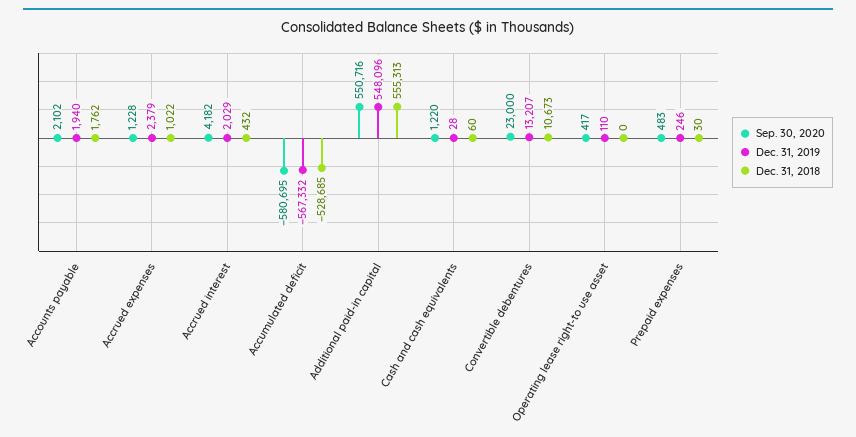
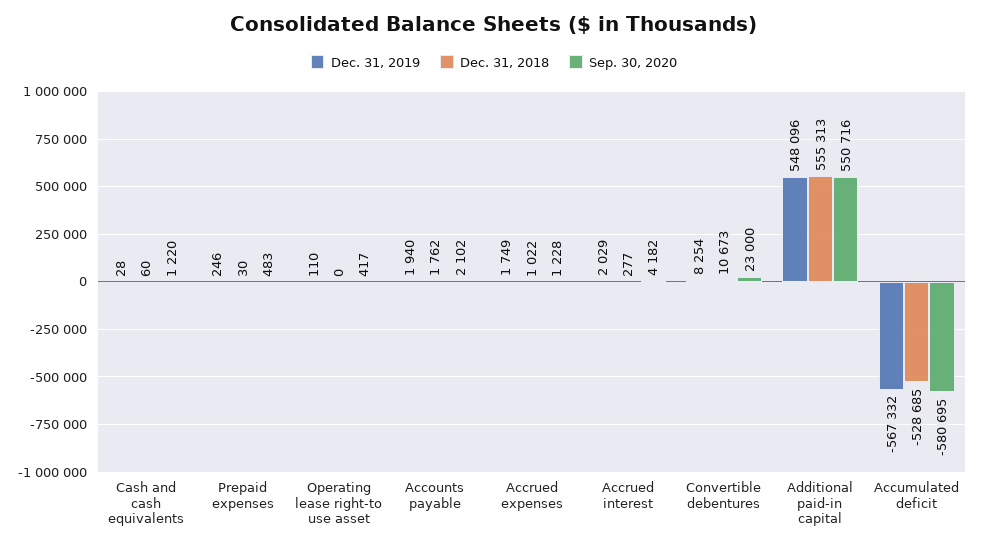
  {
    "Sep. 30, 2020": {
      "Accounts payable": 2102,
      "Accrued expenses": 1228,
      "Accrued interest": 4182,
      "Accumulated deficit": -580695,
      "Additional paid-in capital": 550716,
      "Cash and cash equivalents": 1220,
      "Convertible debentures": 23000,
      "Operating lease right-to use asset": 417,
      "Prepaid expenses": 483
    },
    "Dec. 31, 2019": {
      "Accounts payable": 1940,
-     "Accrued expenses": 2379,
+     "Accrued expenses": 1749,
      "Accrued interest": 2029,
      "Accumulated deficit": -567332,
      "Additional paid-in capital": 548096,
      "Cash and cash equivalents": 28,
-     "Convertible debentures": 13207,
+     "Convertible debentures": 8254,
      "Operating lease right-to use asset": 110,
      "Prepaid expenses": 246
    },
    "Dec. 31, 2018": {
      "Accounts payable": 1762,
      "Accrued expenses": 1022,
-     "Accrued interest": 432,
+     "Accrued interest": 277,
      "Accumulated deficit": -528685,
      "Additional paid-in capital": 555313,
      "Cash and cash equivalents": 60,
      "Convertible debentures": 10673,
      "Operating lease right-to use asset": 0,
      "Prepaid expenses": 30
    }
  }

